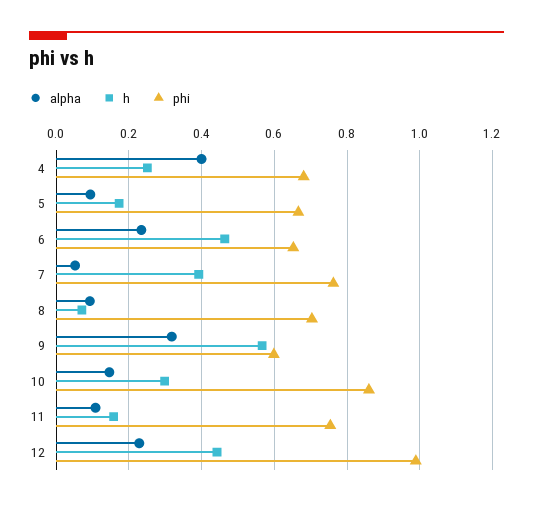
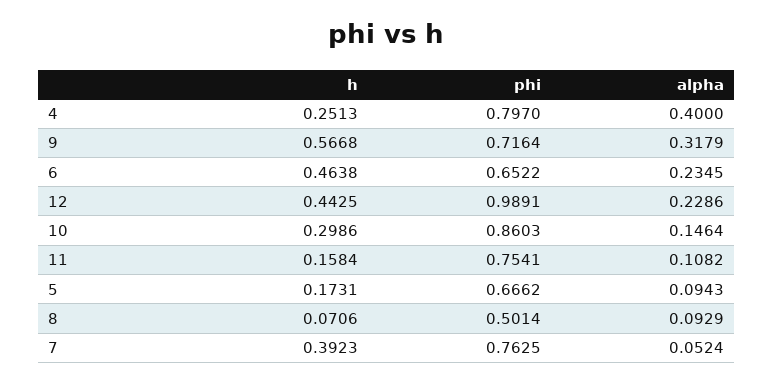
  {
    "alpha": {
      "4": 0.4,
      "5": 0.0943,
      "6": 0.2345,
      "7": 0.0524,
      "8": 0.0929,
      "9": 0.3179,
      "10": 0.1464,
      "11": 0.1082,
      "12": 0.2286
    },
    "h": {
      "4": 0.2513,
      "5": 0.1731,
      "6": 0.4638,
      "7": 0.3923,
      "8": 0.0706,
      "9": 0.5668,
      "10": 0.2986,
      "11": 0.1584,
      "12": 0.4425
    },
    "phi": {
-     "4": 0.68,
+     "4": 0.797,
      "5": 0.6662,
      "6": 0.6522,
      "7": 0.7625,
-     "8": 0.7,
+     "8": 0.5014,
-     "9": 0.6,
+     "9": 0.7164,
      "10": 0.8603,
      "11": 0.7541,
      "12": 0.9891
    }
  }

